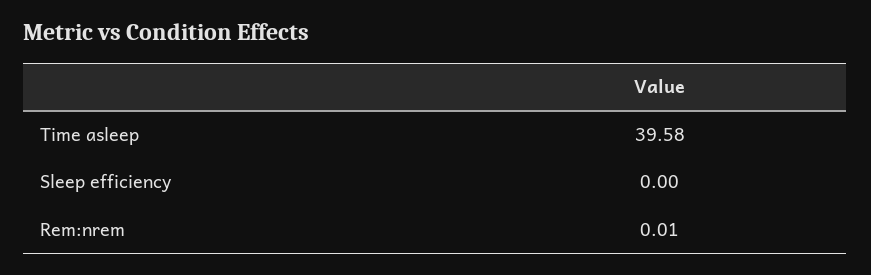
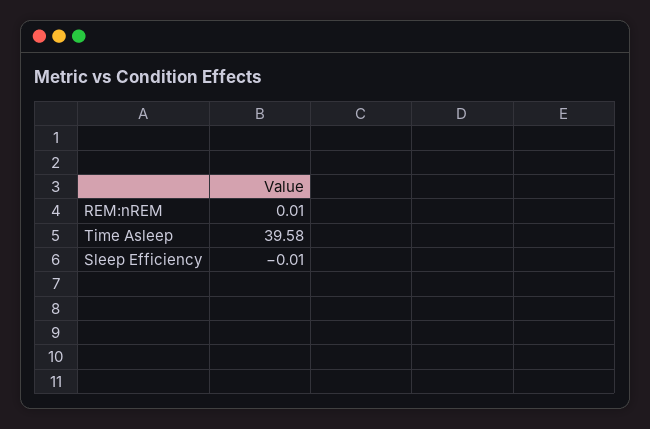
  {
    "Time asleep": 39.58,
-   "Sleep efficiency": 0,
+   "Sleep efficiency": -0.01,
    "Rem:nrem": 0.01
  }

